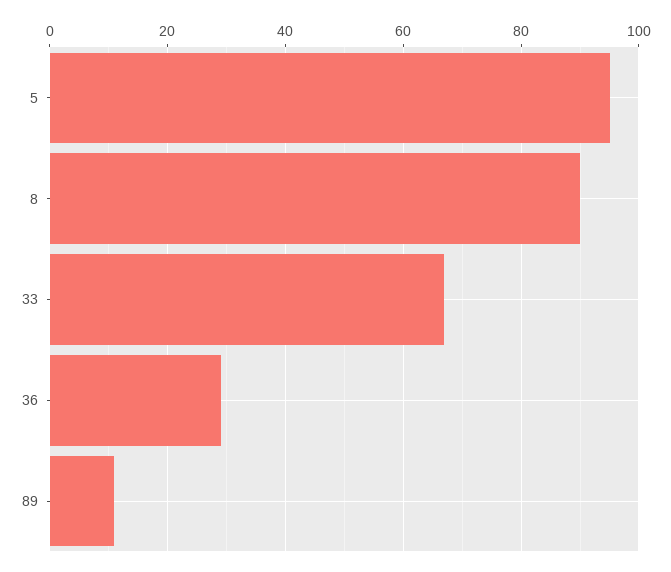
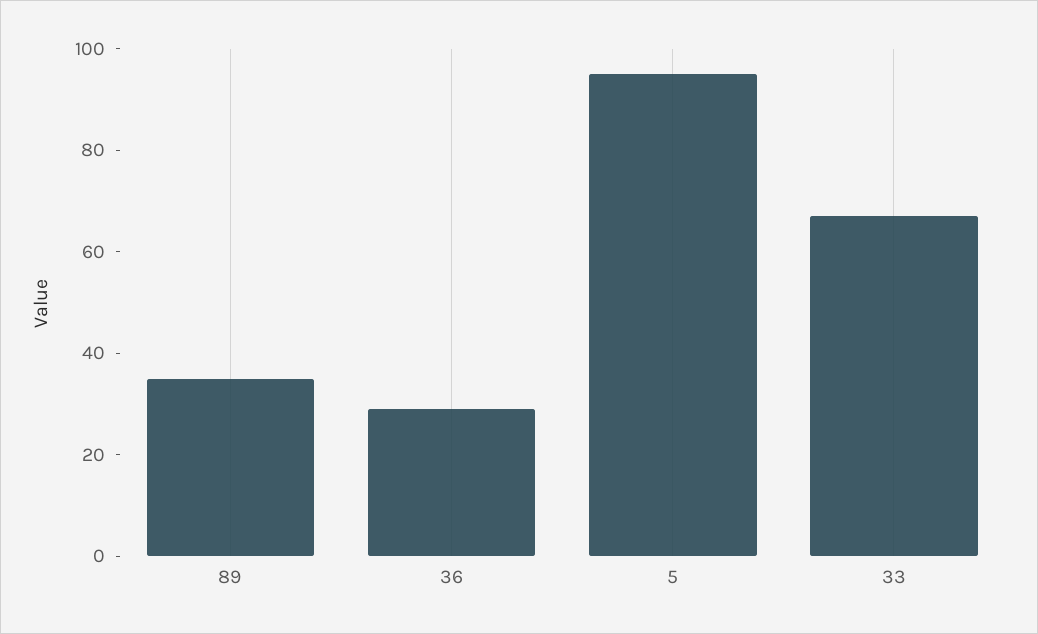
  {
    "5": 95,
-   "8": 90,
    "33": 65,
    "36": 30,
-   "89": 10
+   "89": 35
  }

